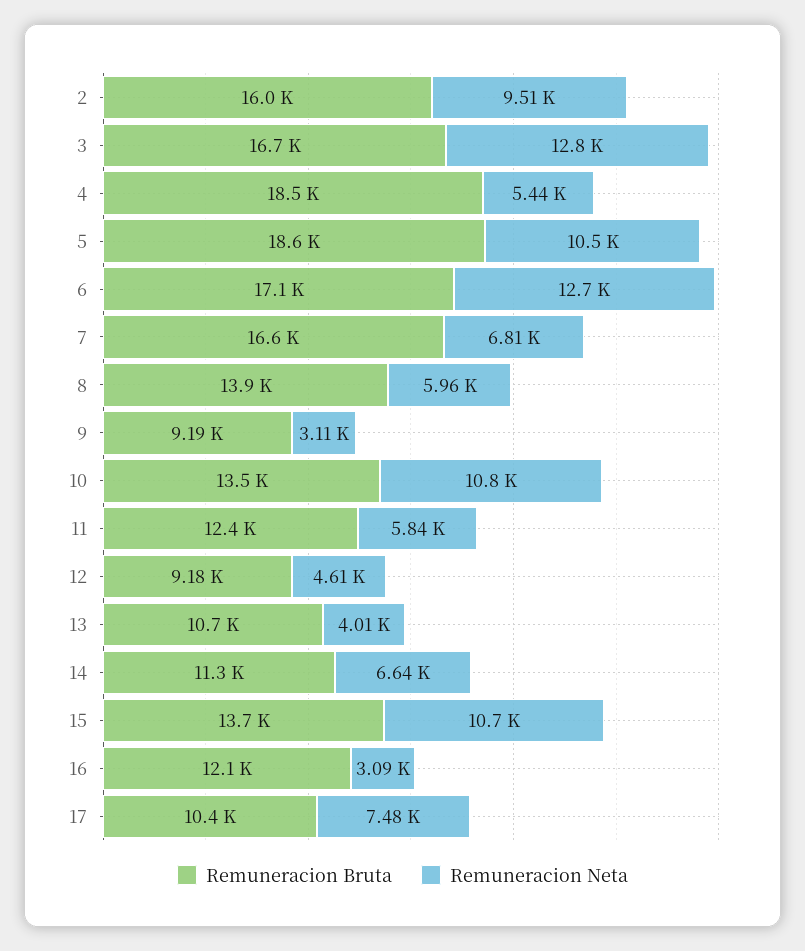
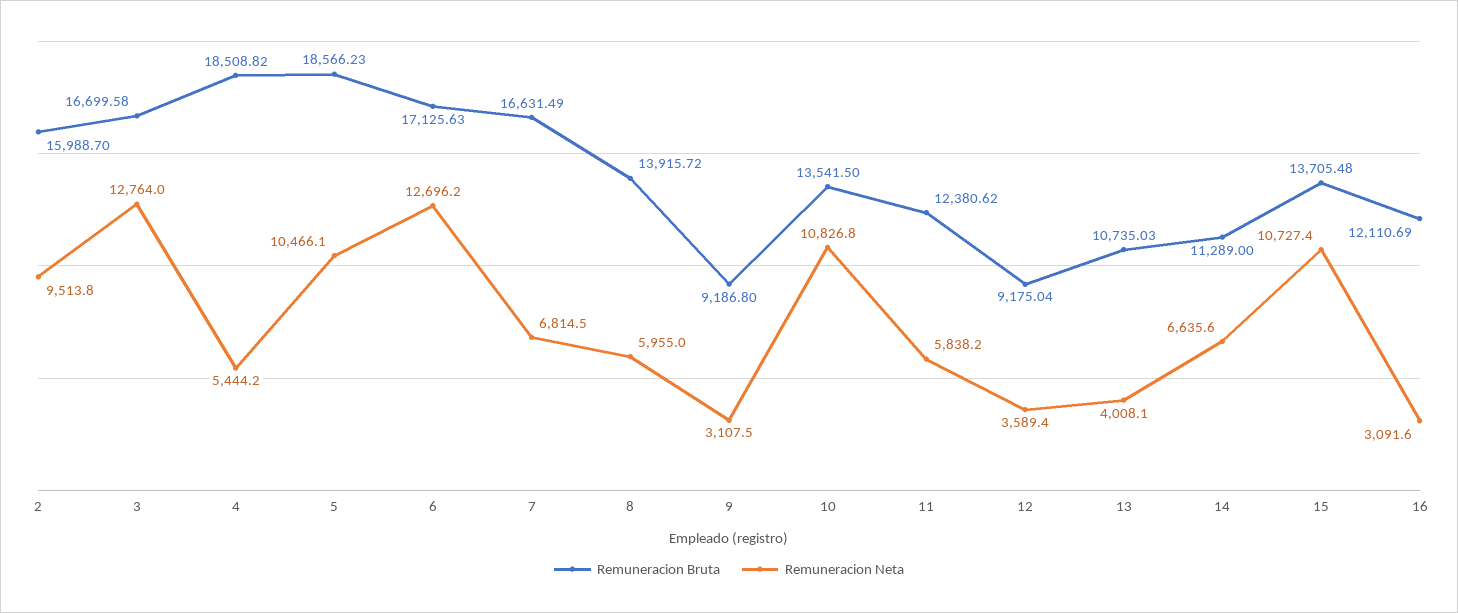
  {
    "Remuneracion Bruta": {
      "2": 15988.7,
      "3": 16699.58,
      "4": 18508.82,
      "5": 18566.23,
      "6": 17125.63,
      "7": 16631.49,
      "8": 13915.72,
      "9": 9186.8,
      "10": 13541.5,
      "11": 12380.62,
      "12": 9175.04,
      "13": 10735.03,
      "14": 11289,
      "15": 13705.48,
-     "16": 12110.69,
+     "16": 12110.69
-     "17": 10400
    },
    "Remuneracion Neta": {
      "2": 9513.8,
      "3": 12764,
      "4": 5444.2,
      "5": 10466.1,
      "6": 12696.2,
      "7": 6814.5,
      "8": 5955,
      "9": 3107.5,
      "10": 10826.8,
      "11": 5838.2,
-     "12": 4610,
+     "12": 3589.4,
      "13": 4008.1,
      "14": 6635.6,
      "15": 10727.4,
-     "16": 3091.6,
+     "16": 3091.6
-     "17": 7480
    }
  }

